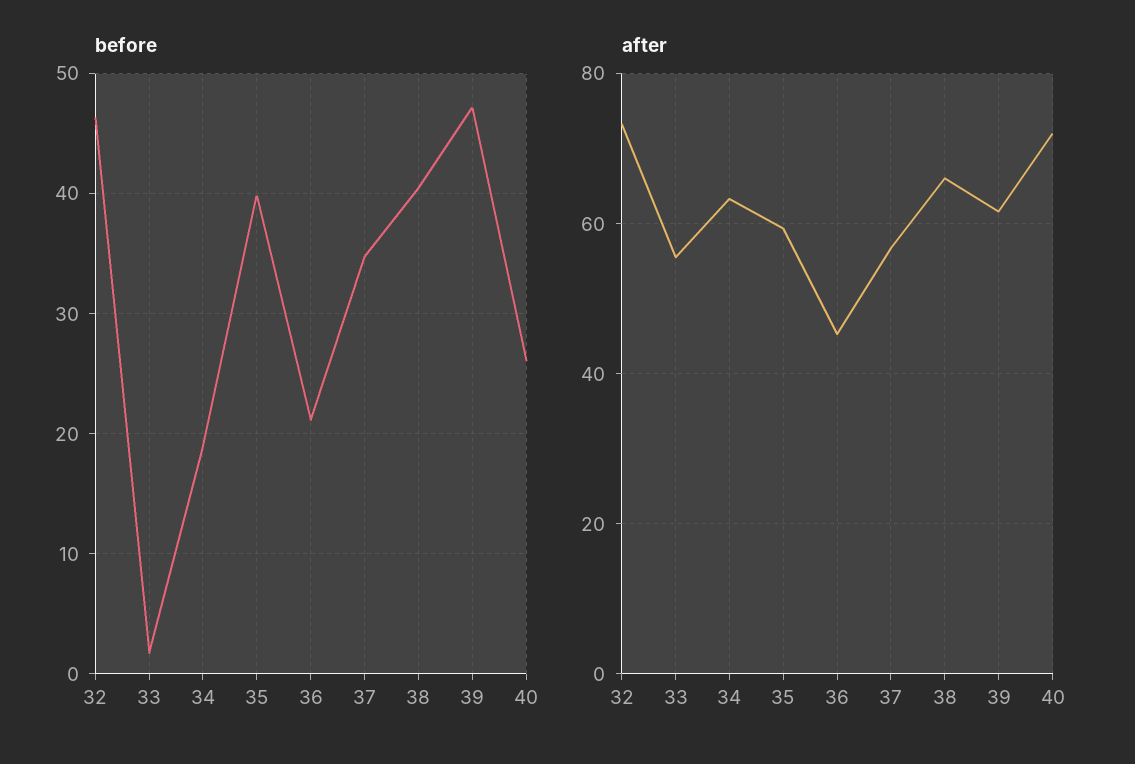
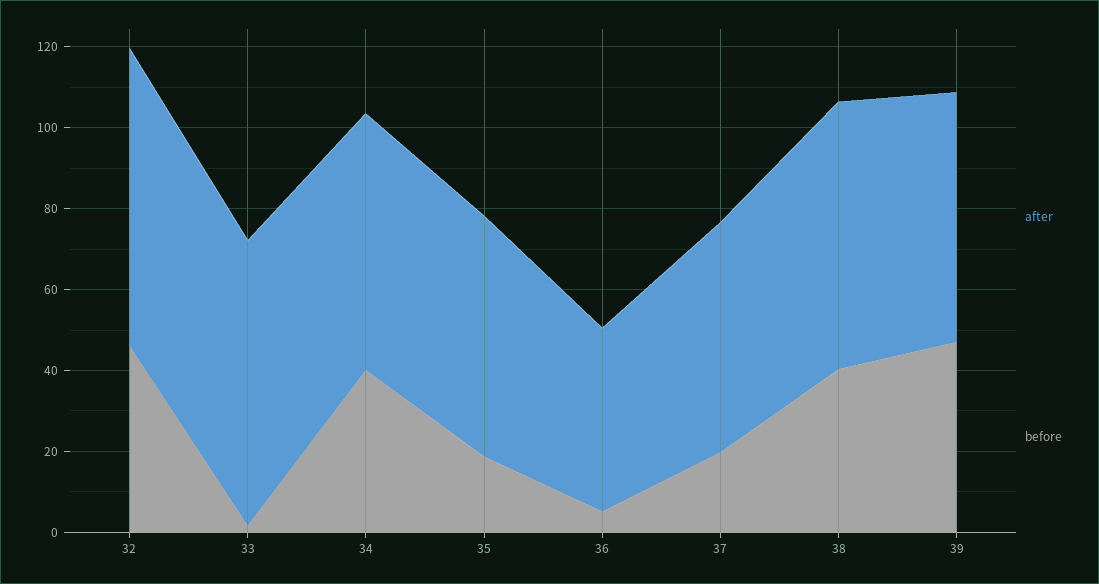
  {
    "before": {
      "32": 46,
      "33": 2,
-     "34": 19,
+     "34": 40,
-     "35": 40,
+     "35": 20,
-     "36": 21,
+     "36": 5,
-     "37": 35,
+     "37": 20,
      "38": 40,
-     "39": 47,
+     "39": 47
-     "40": 26
    },
    "after": {
      "32": 74,
-     "33": 56,
+     "33": 70,
      "34": 64,
      "35": 60,
      "36": 46,
      "37": 56,
      "38": 66,
-     "39": 62,
+     "39": 62
-     "40": 72
    }
  }

